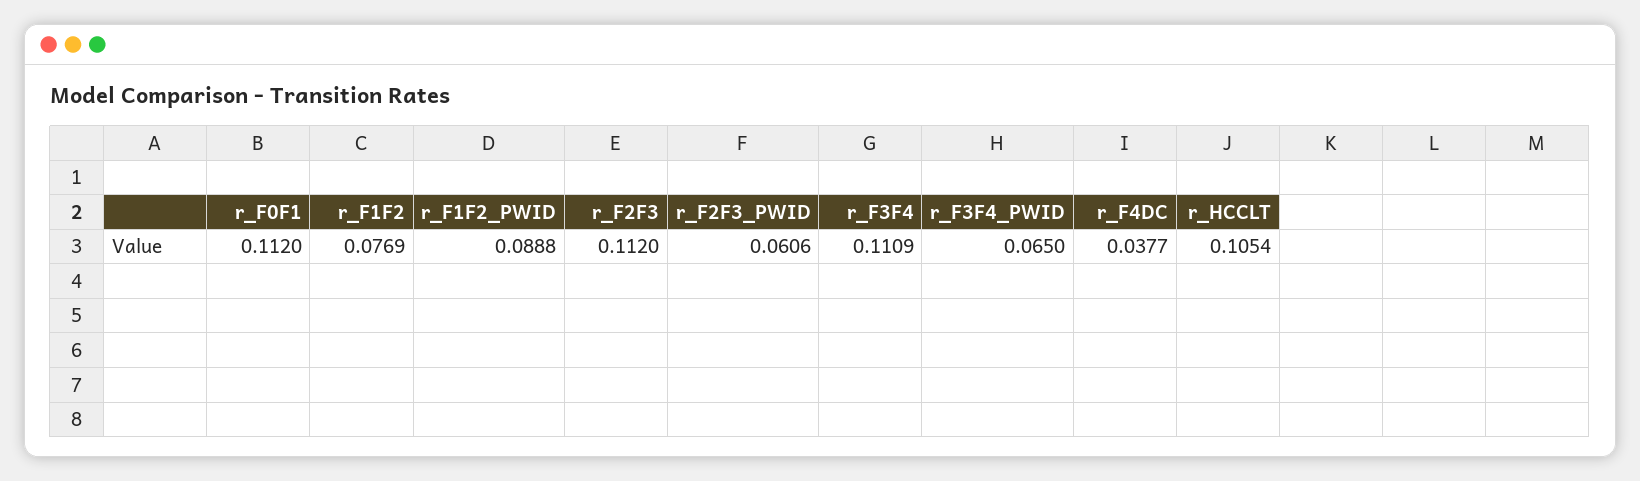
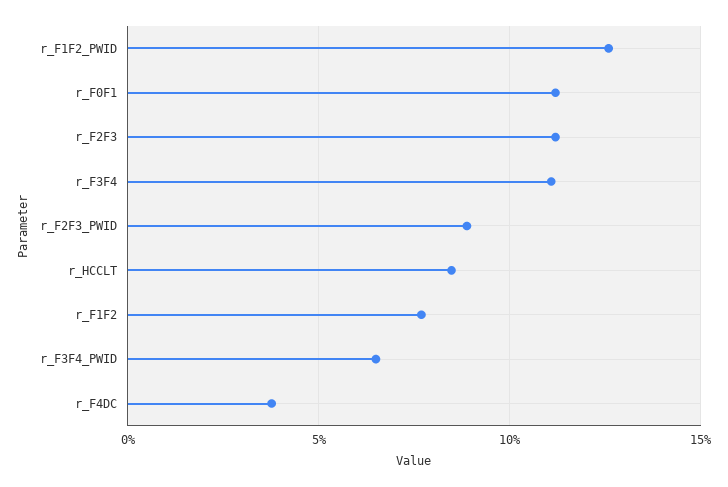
  {
    "r_F0F1": 0.112,
    "r_F1F2": 0.0769,
-   "r_F1F2_PWID": 0.0888,
+   "r_F1F2_PWID": 0.125,
    "r_F2F3": 0.112,
-   "r_F2F3_PWID": 0.0606,
+   "r_F2F3_PWID": 0.09,
    "r_F3F4": 0.1109,
    "r_F3F4_PWID": 0.065,
    "r_F4DC": 0.0377,
-   "r_HCCLT": 0.1054
+   "r_HCCLT": 0.085
  }

